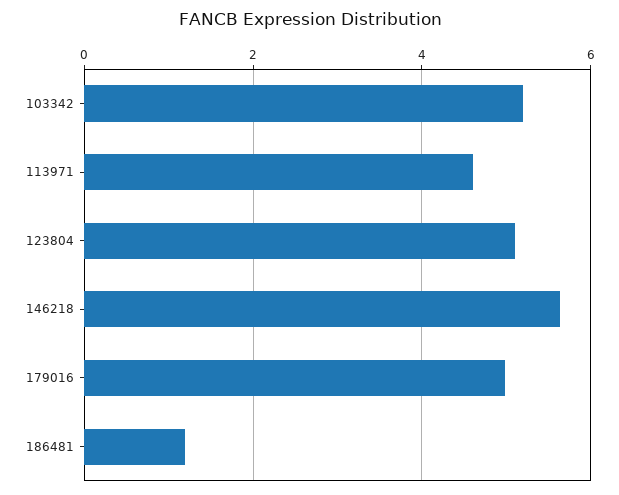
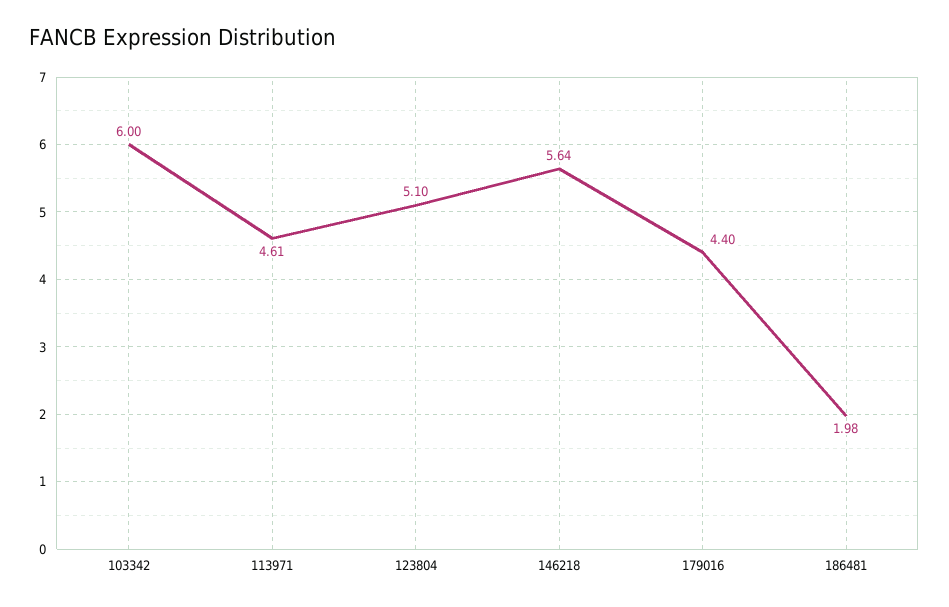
  {
-   "103342": 5.2,
+   "103342": 6,
    "113971": 4.61,
    "123804": 5.1,
    "146218": 5.64,
-   "179016": 5,
+   "179016": 4.4,
-   "186481": 1.2
+   "186481": 1.98
  }

